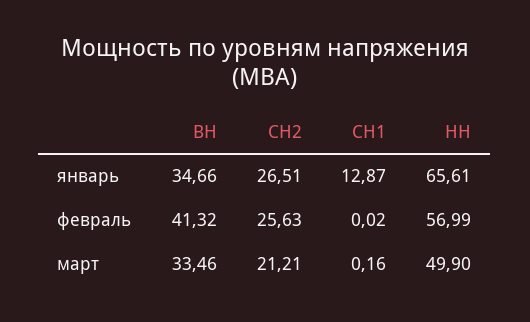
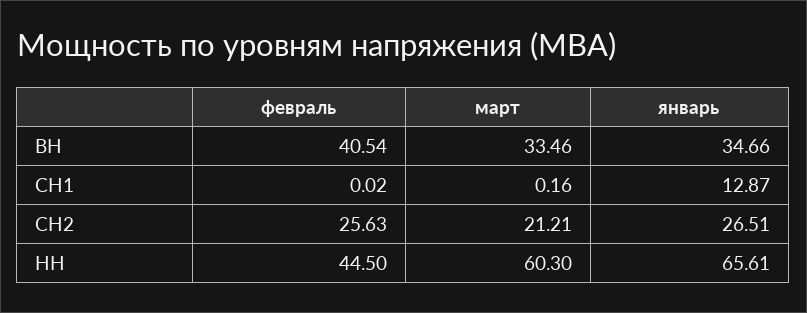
  {
    "ВН": {
      "январь": 34.66,
-     "февраль": 41.32,
+     "февраль": 40.54,
      "март": 33.46
    },
    "СН2": {
      "январь": 26.51,
      "февраль": 25.63,
      "март": 21.21
    },
    "СН1": {
      "январь": 12.87,
      "февраль": 0.02,
      "март": 0.16
    },
    "НН": {
      "январь": 65.61,
-     "февраль": 56.99,
+     "февраль": 44.5,
-     "март": 49.9
+     "март": 60.3
    }
  }

